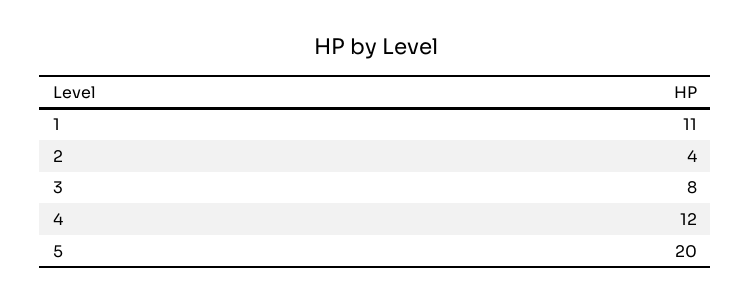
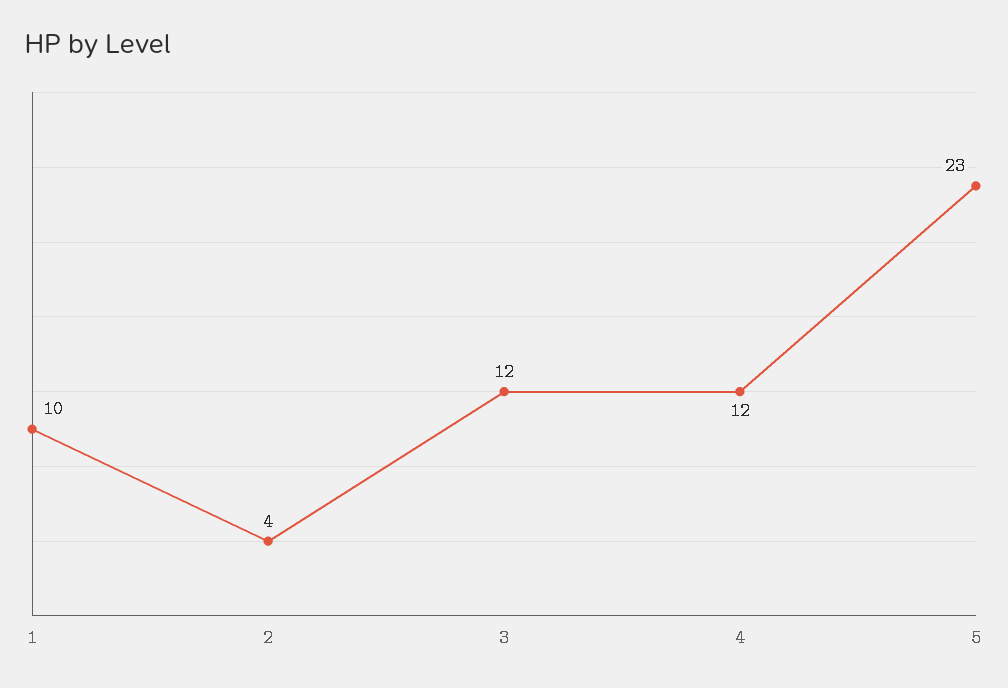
  {
-   "1": 11,
+   "1": 10,
    "2": 4,
-   "3": 8,
+   "3": 12,
    "4": 12,
-   "5": 20
+   "5": 23
  }

